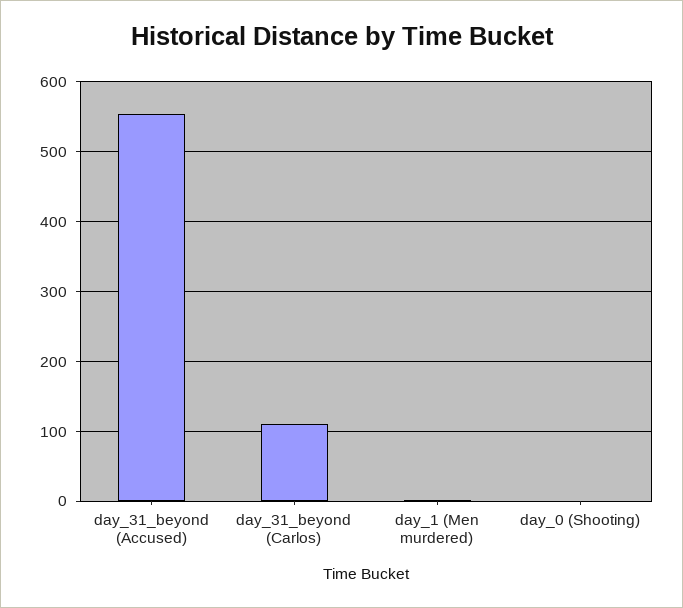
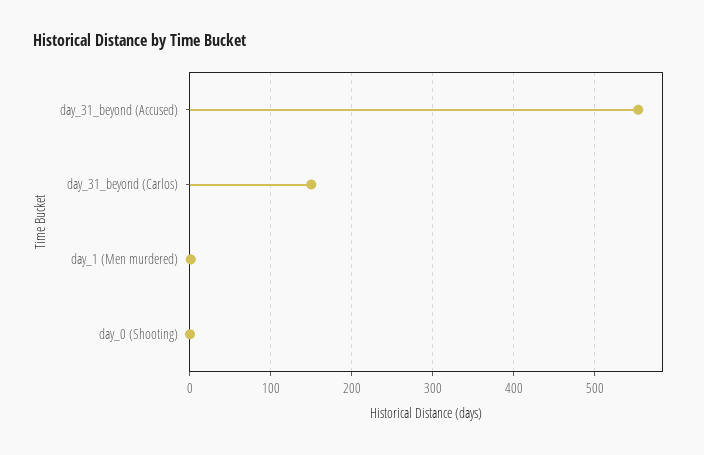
  {
    "day_31_beyond (Accused)": 550,
-   "day_31_beyond (Carlos)": 110,
+   "day_31_beyond (Carlos)": 150,
    "day_1 (Men murdered)": 0,
    "day_0 (Shooting)": 0
  }

